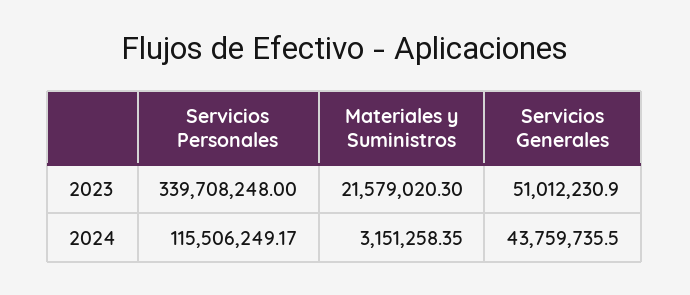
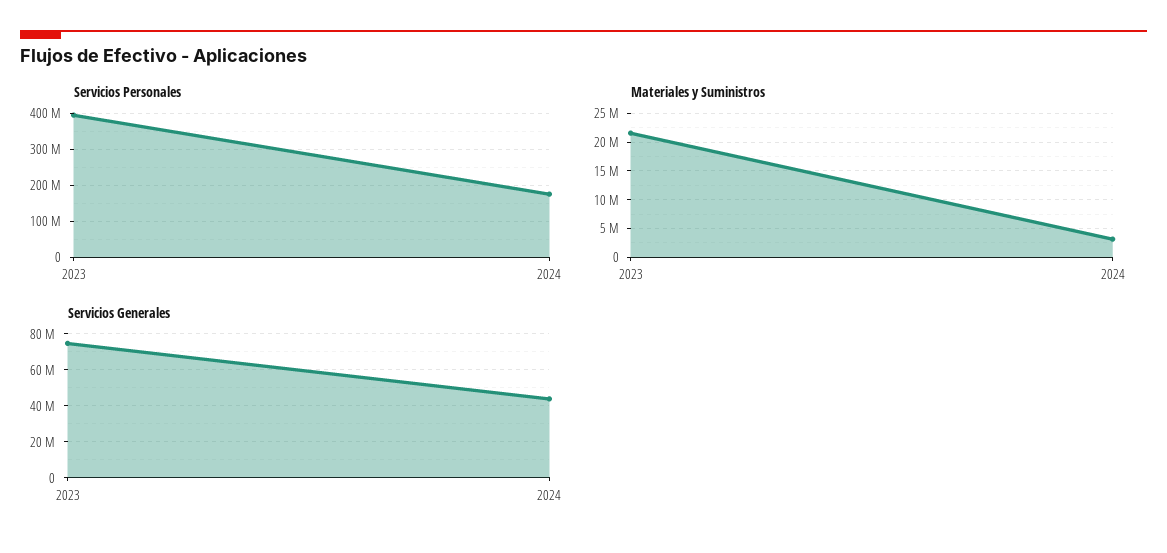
  {
    "Servicios Personales": {
-     "2023": 339708248,
+     "2023": 400000000,
-     "2024": 115506249.17
+     "2024": 180000000
    },
    "Materiales y Suministros": {
      "2023": 21579020.3,
      "2024": 3151258.35
    },
    "Servicios Generales": {
-     "2023": 51012230.9,
+     "2023": 75000000,
      "2024": 43759735.5
    }
  }

